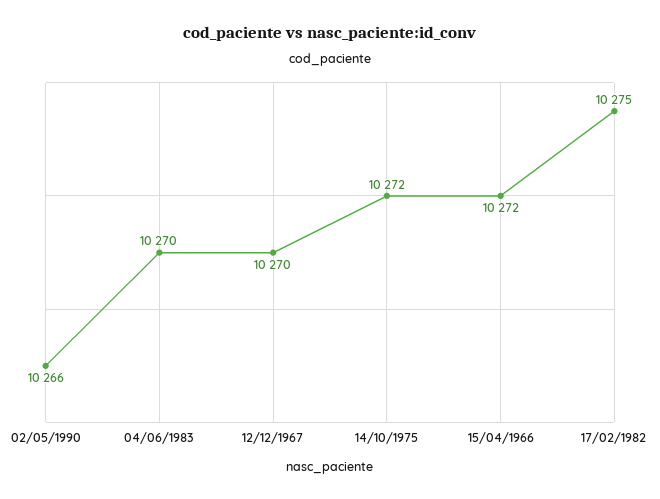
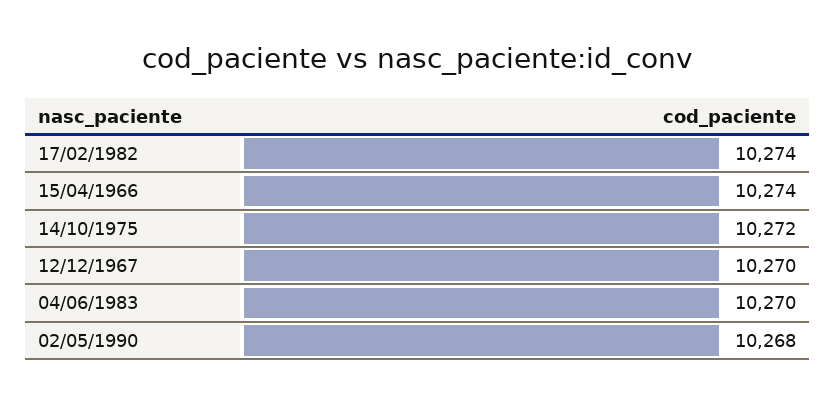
  {
-   "02/05/1990": 10266,
+   "02/05/1990": 10268,
    "04/06/1983": 10270,
    "12/12/1967": 10270,
    "14/10/1975": 10272,
-   "15/04/1966": 10272,
+   "15/04/1966": 10274,
-   "17/02/1982": 10275
+   "17/02/1982": 10274
  }

